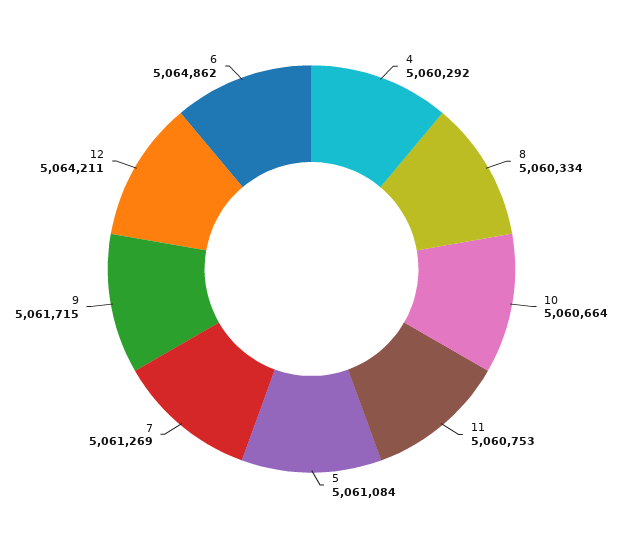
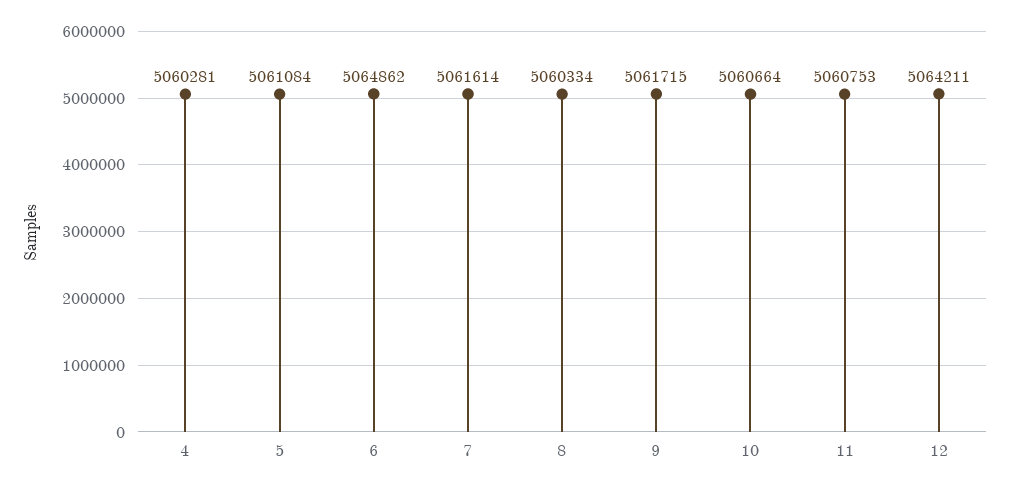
  {
-   "4": 5060292,
+   "4": 5060281,
    "8": 5060334,
    "10": 5060664,
    "11": 5060753,
    "5": 5061084,
-   "7": 5061269,
+   "7": 5061614,
    "9": 5061715,
    "12": 5064211,
    "6": 5064862
  }

